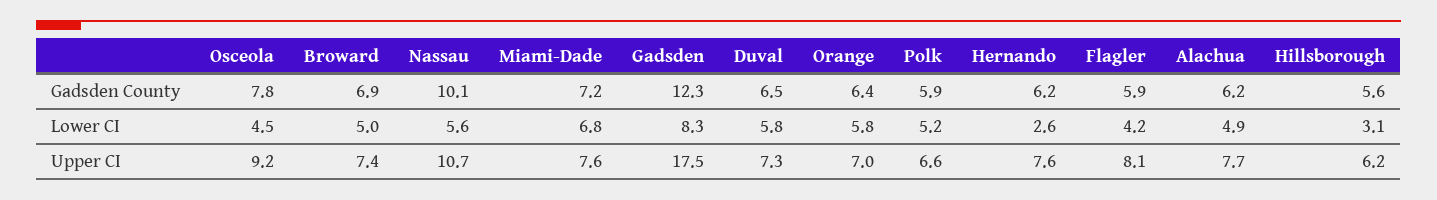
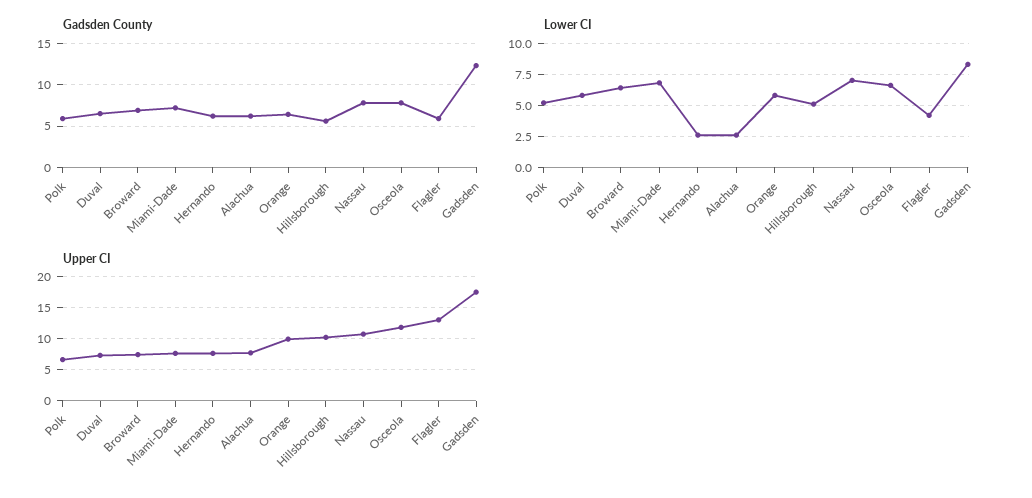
  {
    "Gadsden County": {
      "Osceola": 7.8,
      "Broward": 6.9,
-     "Nassau": 10.1,
+     "Nassau": 8,
      "Miami-Dade": 7.2,
      "Gadsden": 12.3,
      "Duval": 6.5,
      "Orange": 6.4,
      "Polk": 5.9,
      "Hernando": 6.2,
      "Flagler": 5.9,
      "Alachua": 6.2,
      "Hillsborough": 5.6
    },
    "Lower CI": {
-     "Osceola": 4.5,
+     "Osceola": 6.5,
-     "Broward": 5,
+     "Broward": 6.5,
-     "Nassau": 5.6,
+     "Nassau": 7,
      "Miami-Dade": 6.8,
      "Gadsden": 8.3,
      "Duval": 5.8,
      "Orange": 5.8,
      "Polk": 5.2,
      "Hernando": 2.6,
      "Flagler": 4.2,
-     "Alachua": 4.9,
+     "Alachua": 2.5,
-     "Hillsborough": 3.1
+     "Hillsborough": 5
    },
    "Upper CI": {
-     "Osceola": 9.2,
+     "Osceola": 12,
      "Broward": 7.4,
      "Nassau": 10.7,
      "Miami-Dade": 7.6,
      "Gadsden": 17.5,
      "Duval": 7.3,
-     "Orange": 7,
+     "Orange": 10,
      "Polk": 6.6,
      "Hernando": 7.6,
-     "Flagler": 8.1,
+     "Flagler": 13,
      "Alachua": 7.7,
-     "Hillsborough": 6.2
+     "Hillsborough": 10
    }
  }

